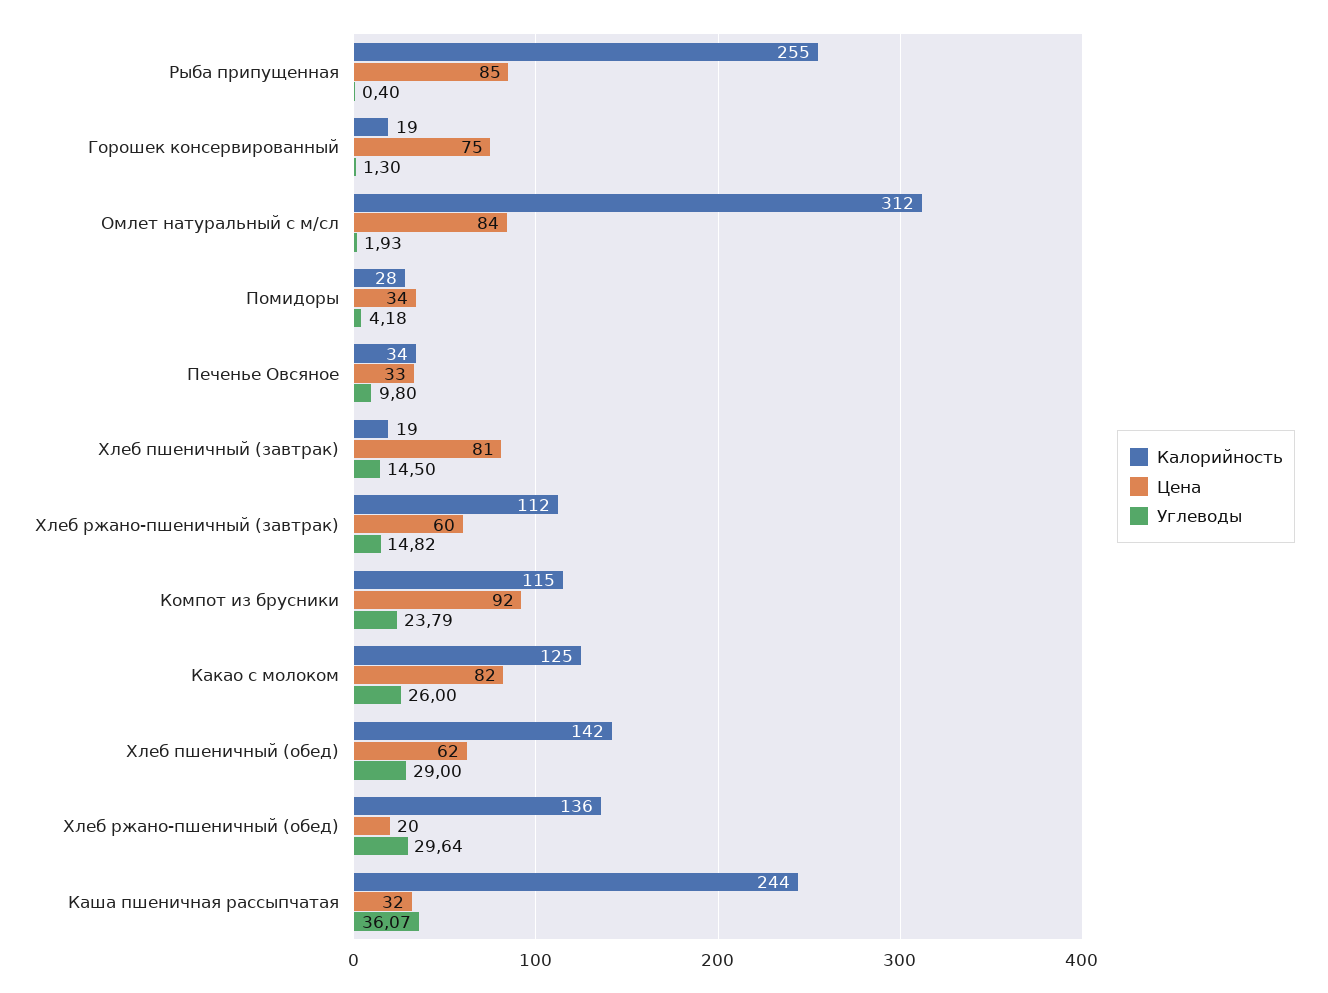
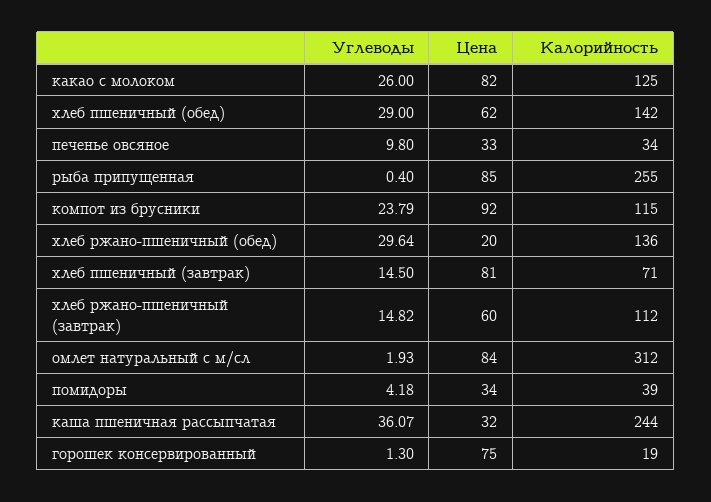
  {
    "Калорийность": {
      "Рыба припущенная": 255,
      "Горошек консервированный": 19,
      "Омлет натуральный с м/сл": 312,
-     "Помидоры": 28,
+     "Помидоры": 39,
      "Печенье Овсяное": 34,
-     "Хлеб пшеничный (завтрак)": 19,
+     "Хлеб пшеничный (завтрак)": 71,
      "Хлеб ржано-пшеничный (завтрак)": 112,
      "Компот из брусники": 115,
      "Какао с молоком": 125,
      "Хлеб пшеничный (обед)": 142,
      "Хлеб ржано-пшеничный (обед)": 136,
      "Каша пшеничная рассыпчатая": 244
    },
    "Цена": {
      "Рыба припущенная": 85,
      "Горошек консервированный": 75,
      "Омлет натуральный с м/сл": 84,
      "Помидоры": 34,
      "Печенье Овсяное": 33,
      "Хлеб пшеничный (завтрак)": 81,
      "Хлеб ржано-пшеничный (завтрак)": 60,
      "Компот из брусники": 92,
      "Какао с молоком": 82,
      "Хлеб пшеничный (обед)": 62,
      "Хлеб ржано-пшеничный (обед)": 20,
      "Каша пшеничная рассыпчатая": 32
    },
    "Углеводы": {
      "Рыба припущенная": 0.4,
      "Горошек консервированный": 1.3,
      "Омлет натуральный с м/сл": 1.93,
      "Помидоры": 4.18,
      "Печенье Овсяное": 9.8,
      "Хлеб пшеничный (завтрак)": 14.5,
      "Хлеб ржано-пшеничный (завтрак)": 14.82,
      "Компот из брусники": 23.79,
      "Какао с молоком": 26,
      "Хлеб пшеничный (обед)": 29,
      "Хлеб ржано-пшеничный (обед)": 29.64,
      "Каша пшеничная рассыпчатая": 36.07
    }
  }

